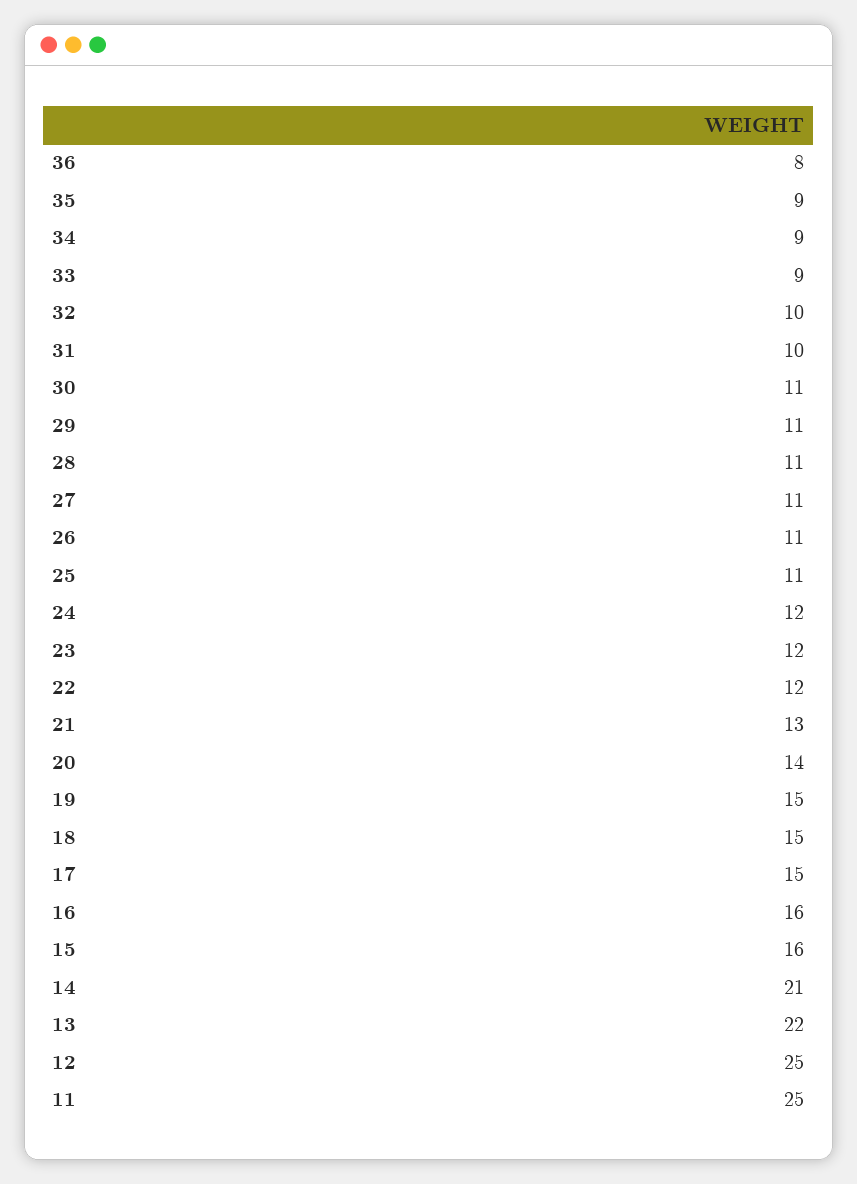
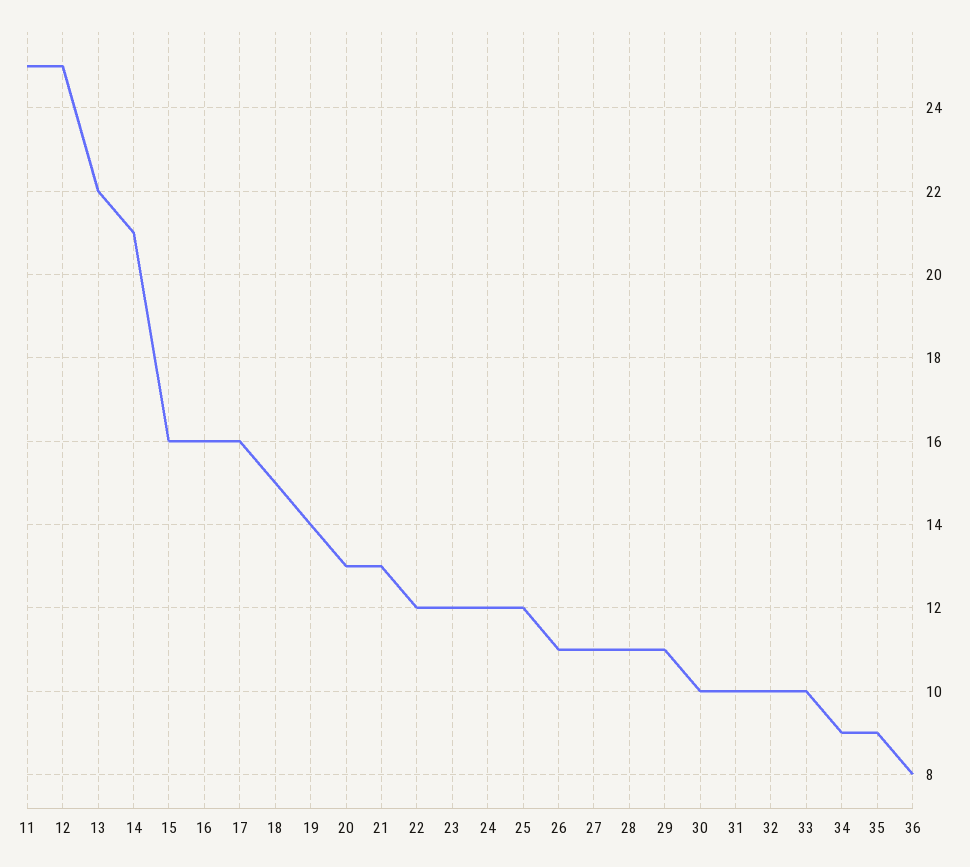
  {
    "36": 8,
    "35": 9,
    "34": 9,
-   "33": 9,
+   "33": 10,
    "32": 10,
    "31": 10,
-   "30": 11,
+   "30": 10,
    "29": 11,
    "28": 11,
    "27": 11,
    "26": 11,
-   "25": 11,
+   "25": 12,
    "24": 12,
    "23": 12,
    "22": 12,
    "21": 13,
-   "20": 14,
+   "20": 13,
-   "19": 15,
+   "19": 14,
    "18": 15,
-   "17": 15,
+   "17": 16,
    "16": 16,
    "15": 16,
    "14": 21,
    "13": 22,
    "12": 25,
    "11": 25
  }

